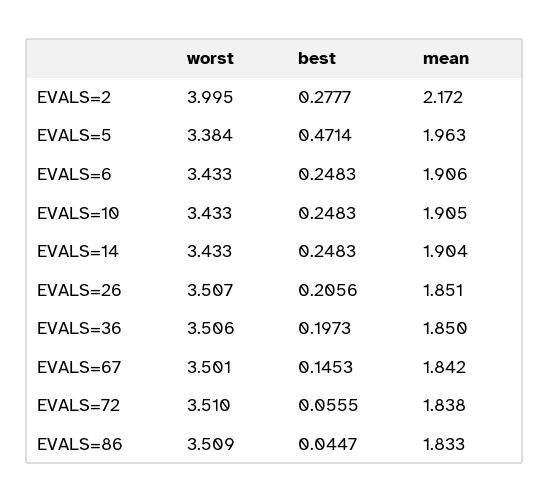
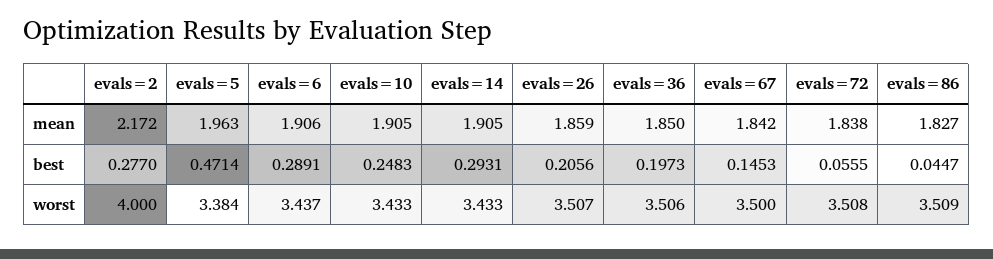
  {
    "worst": {
-     "EVALS=2": 3.995,
+     "EVALS=2": 4,
      "EVALS=5": 3.384,
-     "EVALS=6": 3.433,
+     "EVALS=6": 3.437,
      "EVALS=10": 3.433,
      "EVALS=14": 3.433,
      "EVALS=26": 3.507,
      "EVALS=36": 3.506,
-     "EVALS=67": 3.501,
+     "EVALS=67": 3.5,
-     "EVALS=72": 3.51,
+     "EVALS=72": 3.508,
      "EVALS=86": 3.509
    },
    "best": {
-     "EVALS=2": 0.2777,
+     "EVALS=2": 0.277,
      "EVALS=5": 0.4714,
-     "EVALS=6": 0.2483,
+     "EVALS=6": 0.2891,
      "EVALS=10": 0.2483,
-     "EVALS=14": 0.2483,
+     "EVALS=14": 0.2931,
      "EVALS=26": 0.2056,
      "EVALS=36": 0.1973,
      "EVALS=67": 0.1453,
      "EVALS=72": 0.0555,
      "EVALS=86": 0.0447
    },
    "mean": {
      "EVALS=2": 2.172,
      "EVALS=5": 1.963,
      "EVALS=6": 1.906,
      "EVALS=10": 1.905,
-     "EVALS=14": 1.904,
+     "EVALS=14": 1.905,
-     "EVALS=26": 1.851,
+     "EVALS=26": 1.859,
      "EVALS=36": 1.85,
      "EVALS=67": 1.842,
      "EVALS=72": 1.838,
-     "EVALS=86": 1.833
+     "EVALS=86": 1.827
    }
  }

